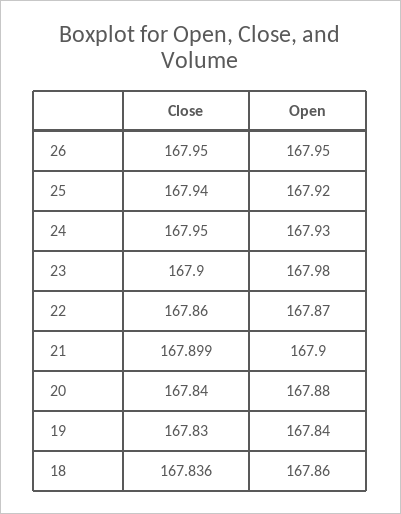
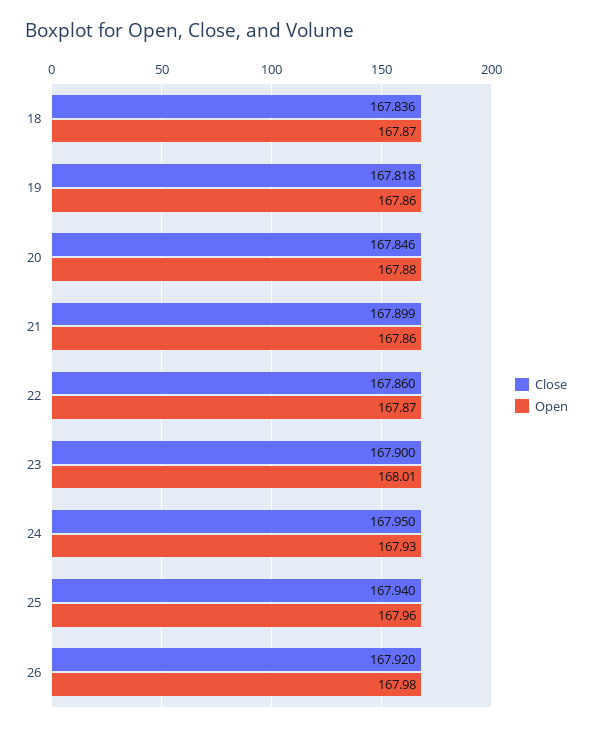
  {
    "Close": {
-     "26": 167.95,
+     "26": 167.92,
      "25": 167.94,
      "24": 167.95,
      "23": 167.9,
      "22": 167.86,
      "21": 167.899,
-     "20": 167.84,
+     "20": 167.846,
-     "19": 167.83,
+     "19": 167.818,
      "18": 167.836
    },
    "Open": {
-     "26": 167.95,
+     "26": 167.98,
-     "25": 167.92,
+     "25": 167.96,
      "24": 167.93,
-     "23": 167.98,
+     "23": 168.01,
      "22": 167.87,
-     "21": 167.9,
+     "21": 167.86,
      "20": 167.88,
-     "19": 167.84,
+     "19": 167.86,
-     "18": 167.86
+     "18": 167.87
    }
  }

